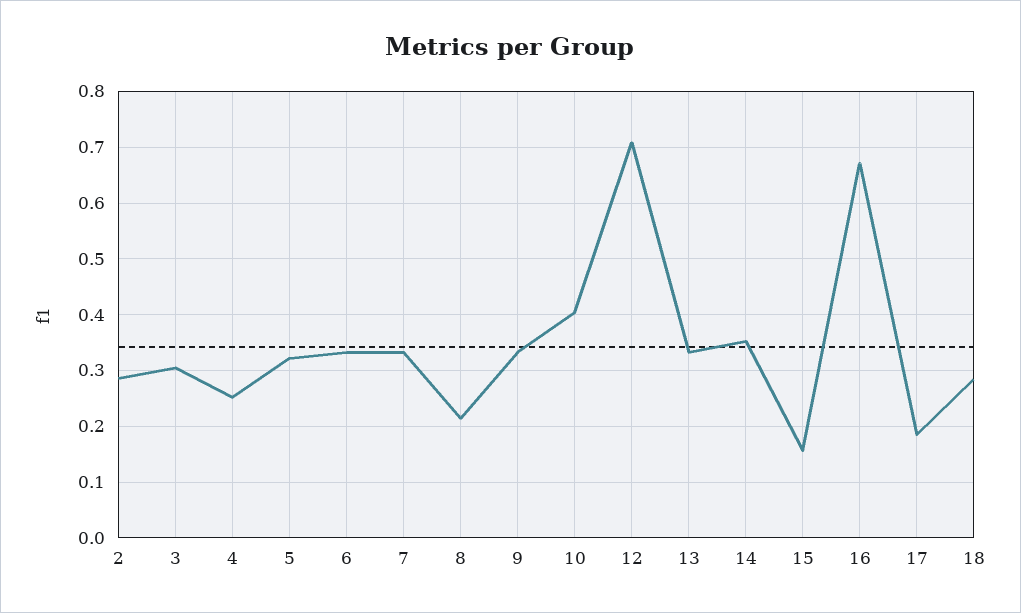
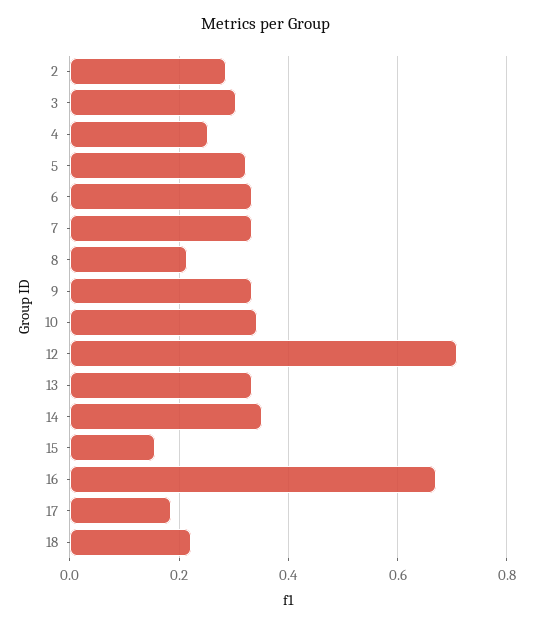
  {
    "2": 0.28,
    "3": 0.3,
    "4": 0.26,
    "5": 0.32,
    "6": 0.34,
    "7": 0.34,
    "8": 0.22,
    "9": 0.34,
-   "10": 0.4,
+   "10": 0.34,
    "12": 0.7,
    "13": 0.34,
    "14": 0.36,
    "15": 0.16,
    "16": 0.68,
    "17": 0.18,
-   "18": 0.28
+   "18": 0.22
  }

